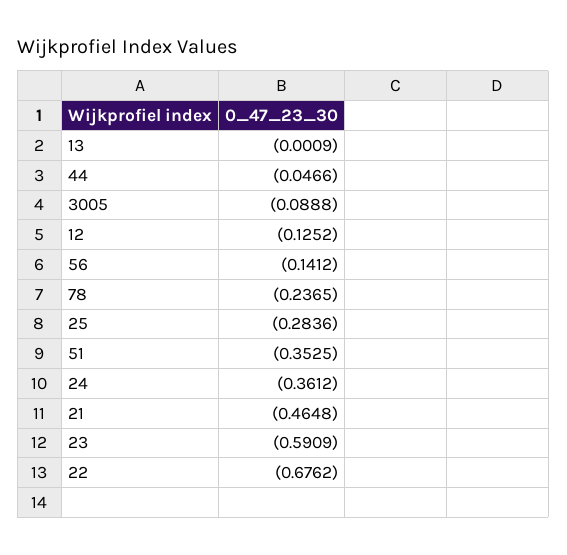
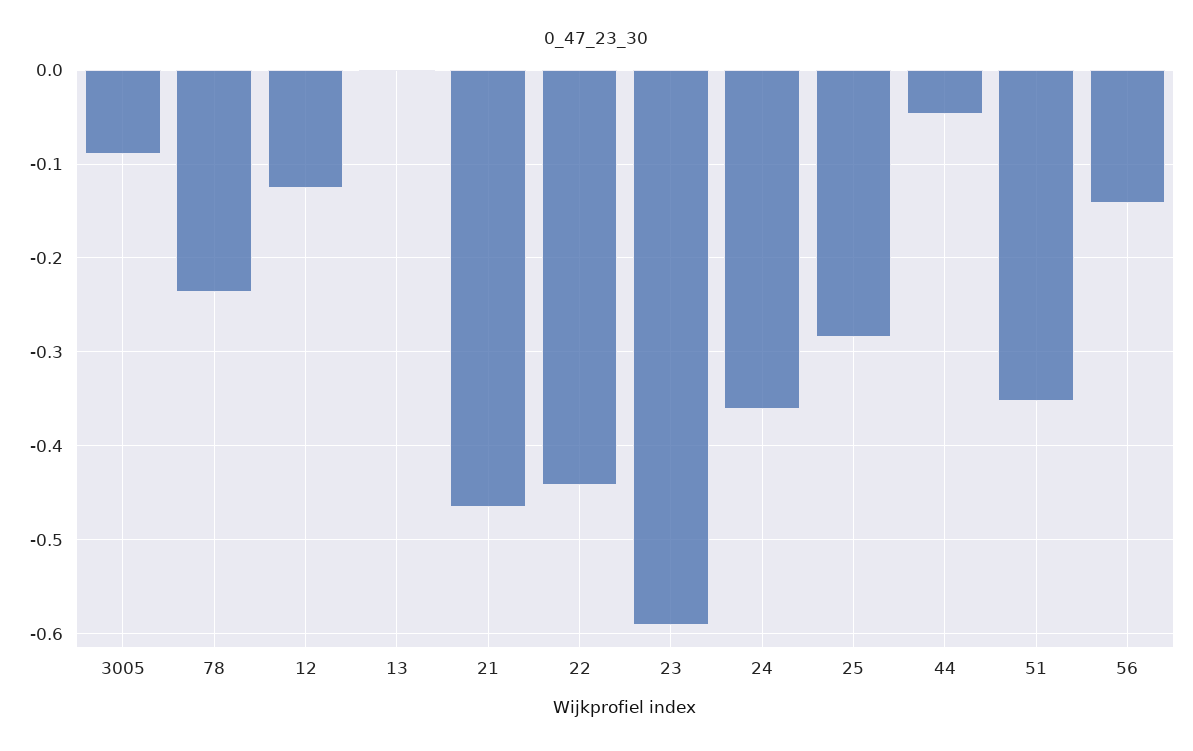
  {
    "13": -0.0009,
    "44": -0.0466,
    "3005": -0.0888,
    "12": -0.1252,
    "56": -0.1412,
    "78": -0.2365,
    "25": -0.2836,
    "51": -0.3525,
    "24": -0.3612,
    "21": -0.4648,
    "23": -0.5909,
-   "22": -0.6762
+   "22": -0.44
  }

